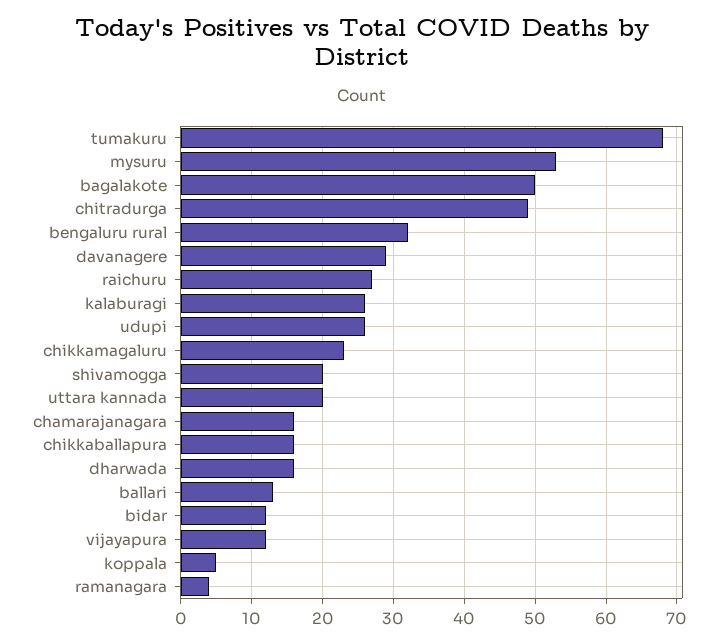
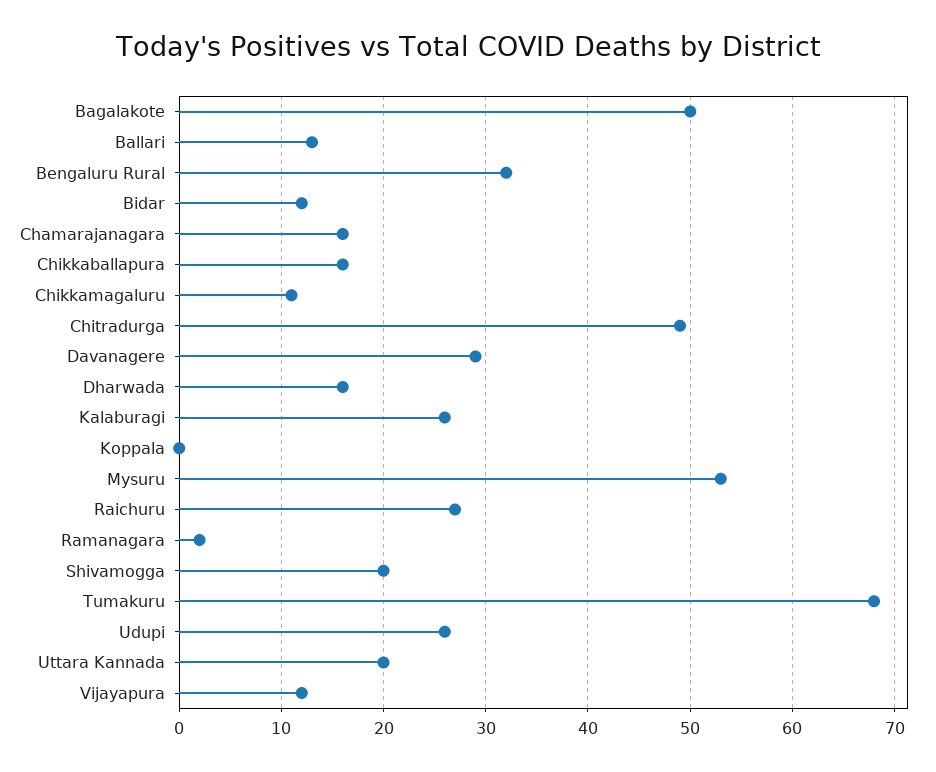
  {
    "tumakuru": 68,
    "mysuru": 53,
    "bagalakote": 50,
    "chitradurga": 49,
    "bengaluru rural": 32,
    "davanagere": 29,
    "raichuru": 27,
    "kalaburagi": 26,
    "udupi": 26,
-   "chikkamagaluru": 23,
+   "chikkamagaluru": 11,
    "shivamogga": 20,
    "uttara kannada": 20,
    "chamarajanagara": 16,
    "chikkaballapura": 16,
    "dharwada": 16,
    "ballari": 13,
    "bidar": 12,
    "vijayapura": 12,
-   "koppala": 5,
+   "koppala": 0,
-   "ramanagara": 4
+   "ramanagara": 2
  }

